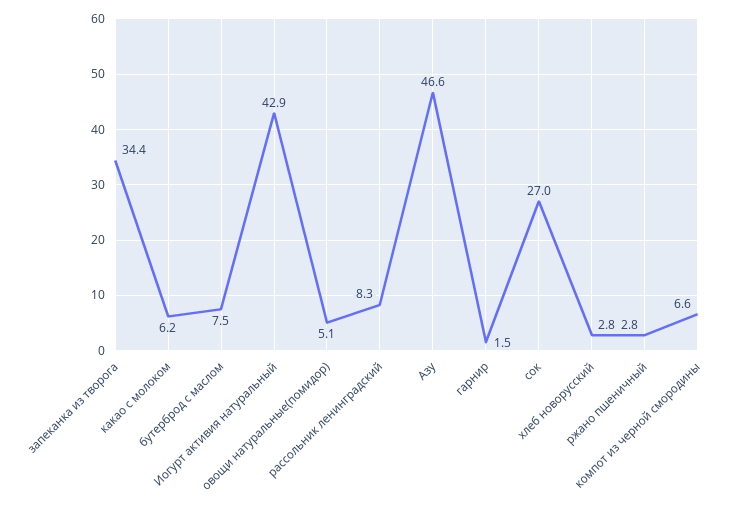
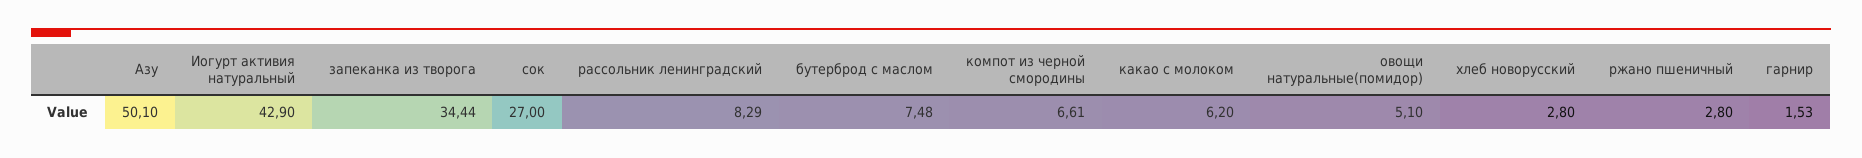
  {
    "запеканка из творога": 34.44,
    "какао с молоком": 6.2,
    "бутерброд с маслом": 7.48,
    "Иогурт активия натуральный": 42.9,
    "овощи натуральные(помидор)": 5.1,
    "рассольник ленинградский": 8.29,
-   "Азу": 46.6,
+   "Азу": 50.1,
    "гарнир": 1.53,
    "сок": 27,
    "хлеб новорусский": 2.8,
    "ржано пшеничный": 2.8,
    "компот из черной смородины": 6.61
  }

